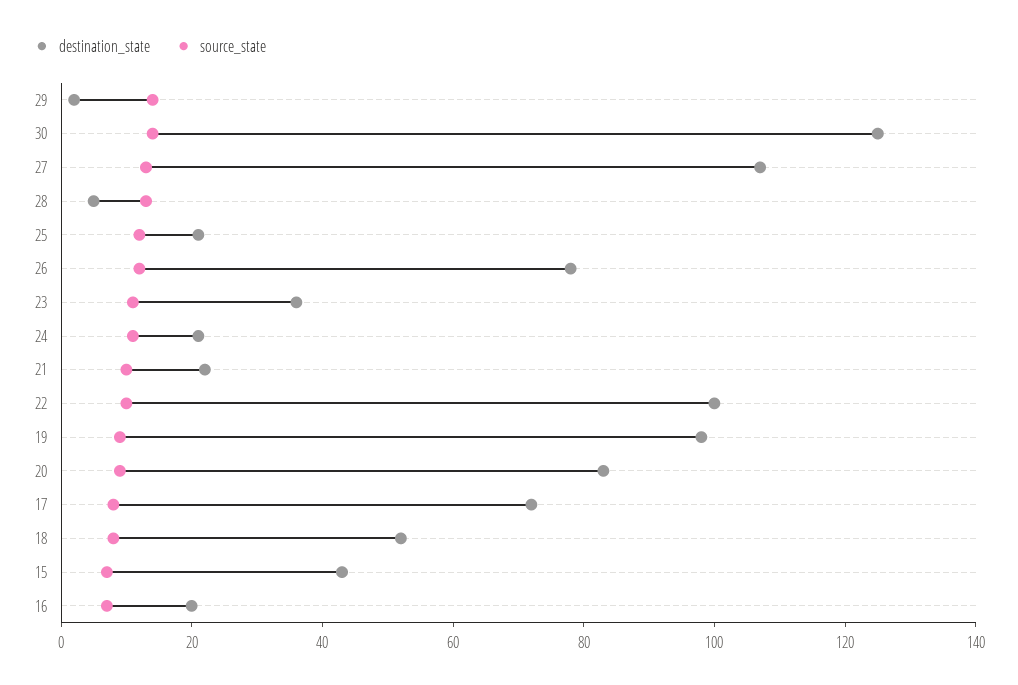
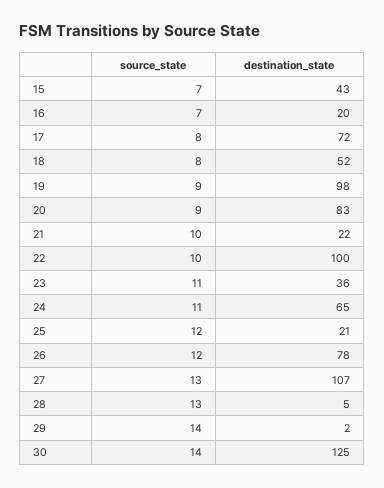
  {
    "destination_state": {
      "29": 2,
      "30": 125,
      "27": 107,
      "28": 5,
      "25": 21,
      "26": 78,
      "23": 36,
-     "24": 20,
+     "24": 65,
      "21": 22,
      "22": 100,
      "19": 98,
      "20": 83,
      "17": 72,
      "18": 52,
      "15": 43,
      "16": 20
    },
    "source_state": {
      "29": 14,
      "30": 14,
      "27": 13,
      "28": 13,
      "25": 12,
      "26": 12,
      "23": 11,
      "24": 11,
      "21": 10,
      "22": 10,
      "19": 9,
      "20": 9,
      "17": 8,
      "18": 8,
      "15": 7,
      "16": 7
    }
  }

